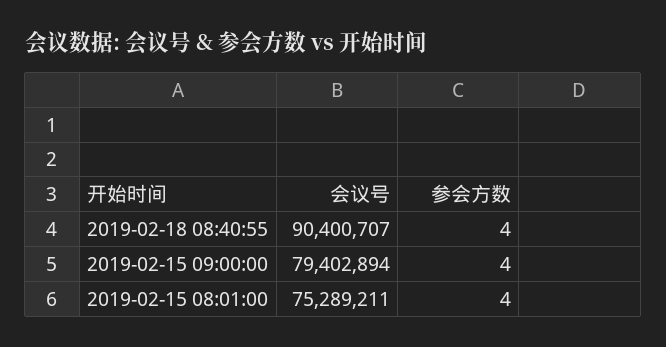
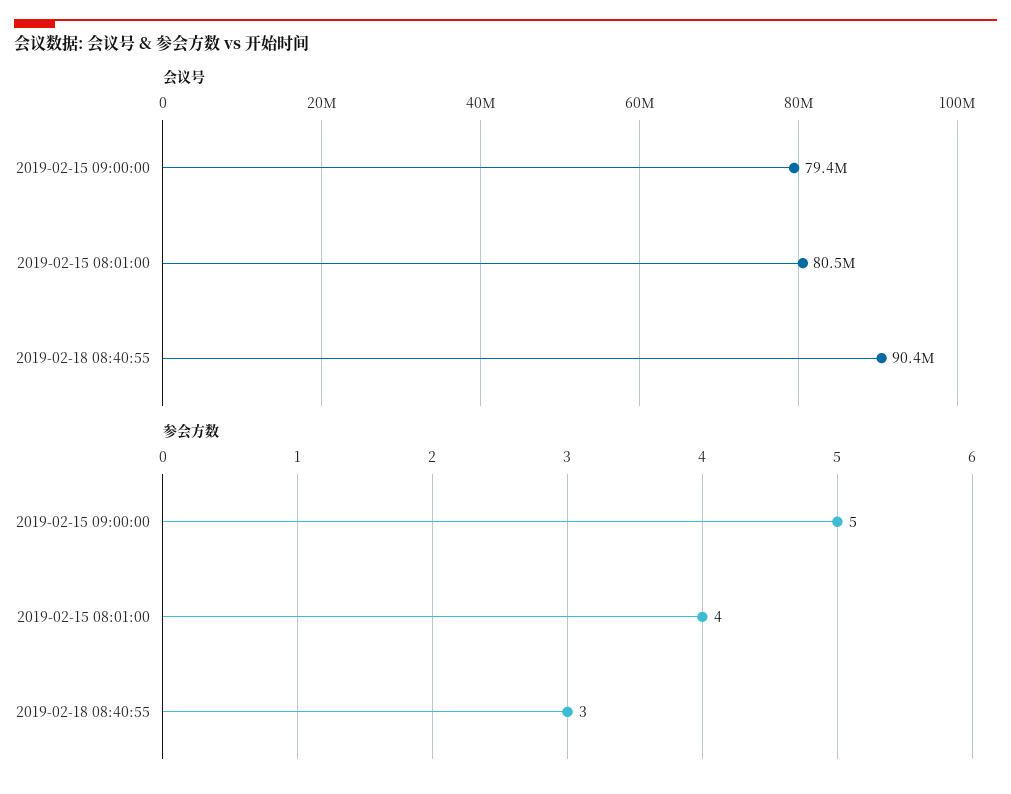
  {
    "会议号": {
      "2019-02-18 08:40:55": 90400707,
      "2019-02-15 09:00:00": 79402894,
-     "2019-02-15 08:01:00": 75289211
+     "2019-02-15 08:01:00": 80500000
    },
    "参会方数": {
-     "2019-02-18 08:40:55": 4,
+     "2019-02-18 08:40:55": 3,
-     "2019-02-15 09:00:00": 4,
+     "2019-02-15 09:00:00": 5,
      "2019-02-15 08:01:00": 4
    }
  }

